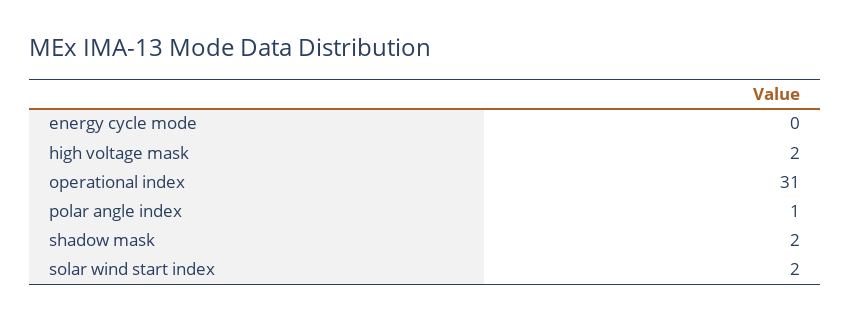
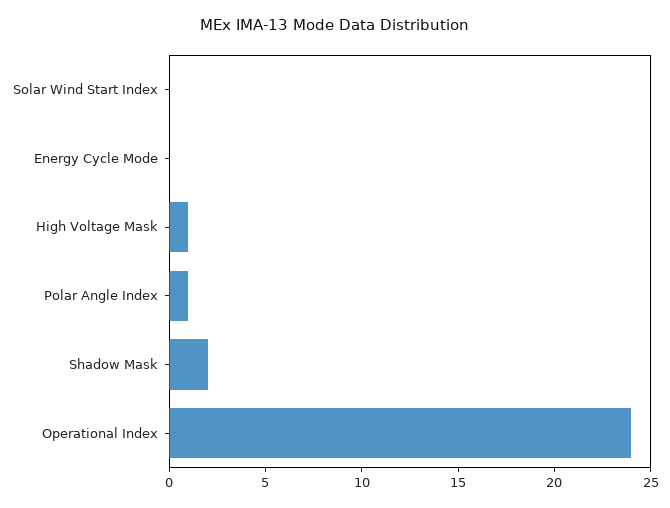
  {
    "energy cycle mode": 0,
-   "high voltage mask": 2,
+   "high voltage mask": 1,
-   "operational index": 31,
+   "operational index": 24,
    "polar angle index": 1,
    "shadow mask": 2,
-   "solar wind start index": 2
+   "solar wind start index": 0
  }

